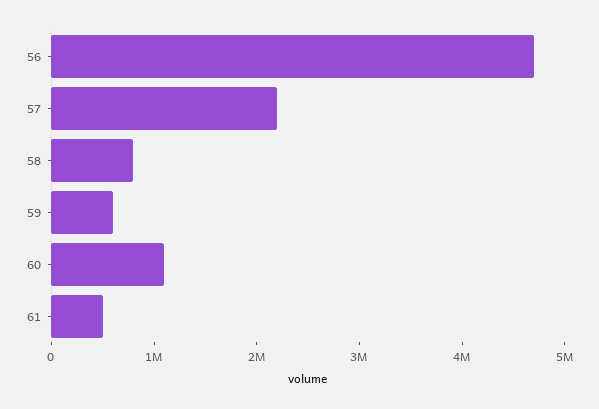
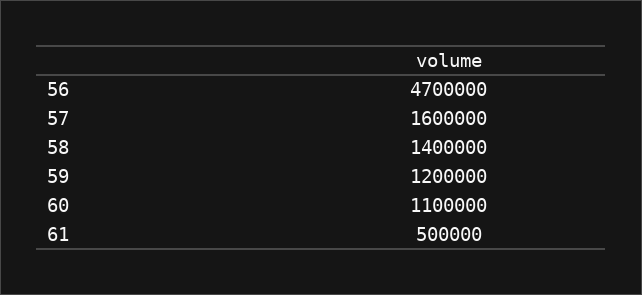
  {
    "56": 4700000,
-   "57": 2200000,
+   "57": 1600000,
-   "58": 800000,
+   "58": 1400000,
-   "59": 600000,
+   "59": 1200000,
    "60": 1100000,
    "61": 500000
  }

